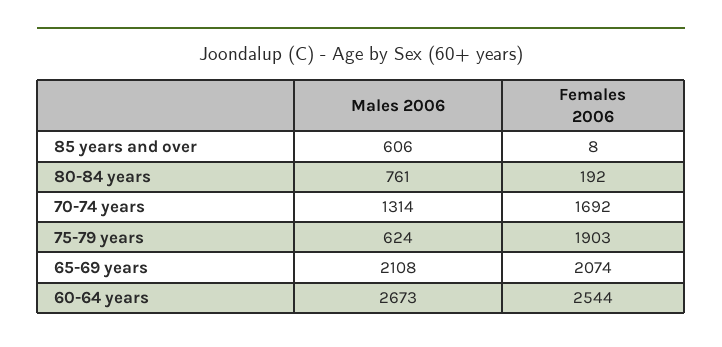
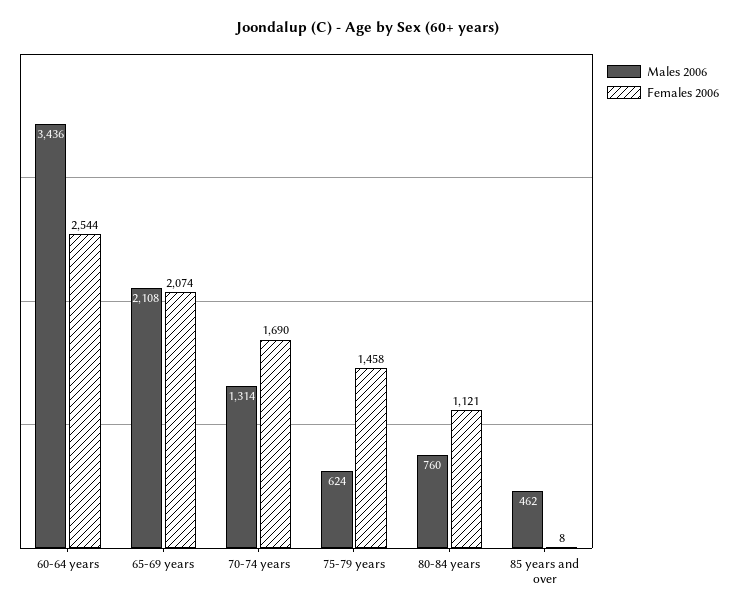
  {
    "Males 2006": {
-     "85 years and over": 606,
+     "85 years and over": 462,
-     "80-84 years": 761,
+     "80-84 years": 760,
      "70-74 years": 1314,
      "75-79 years": 624,
      "65-69 years": 2108,
-     "60-64 years": 2673
+     "60-64 years": 3436
    },
    "Females 2006": {
      "85 years and over": 8,
-     "80-84 years": 192,
+     "80-84 years": 1121,
-     "70-74 years": 1692,
+     "70-74 years": 1690,
-     "75-79 years": 1903,
+     "75-79 years": 1458,
      "65-69 years": 2074,
      "60-64 years": 2544
    }
  }

